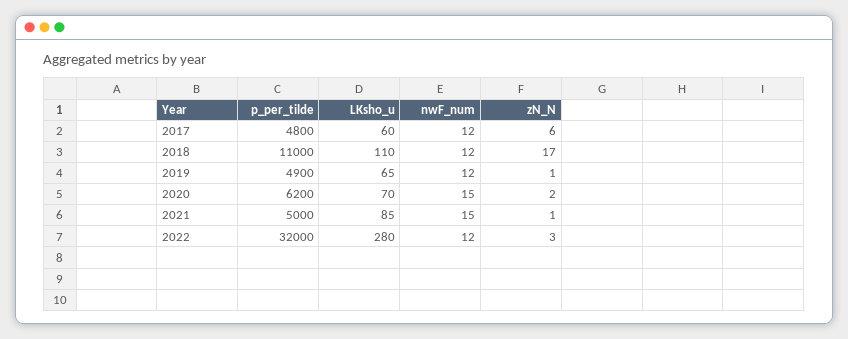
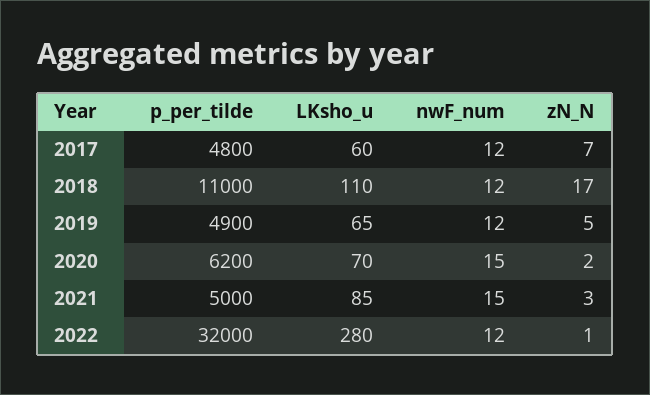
  {
    "p_per_tilde": {
      "2017": 4800,
      "2018": 11000,
      "2019": 4900,
      "2020": 6200,
      "2021": 5000,
      "2022": 32000
    },
    "LKsho_u": {
      "2017": 60,
      "2018": 110,
      "2019": 65,
      "2020": 70,
      "2021": 85,
      "2022": 280
    },
    "nwF_num": {
      "2017": 12,
      "2018": 12,
      "2019": 12,
      "2020": 15,
      "2021": 15,
      "2022": 12
    },
    "zN_N": {
-     "2017": 6,
+     "2017": 7,
      "2018": 17,
-     "2019": 1,
+     "2019": 5,
      "2020": 2,
-     "2021": 1,
+     "2021": 3,
-     "2022": 3
+     "2022": 1
    }
  }

